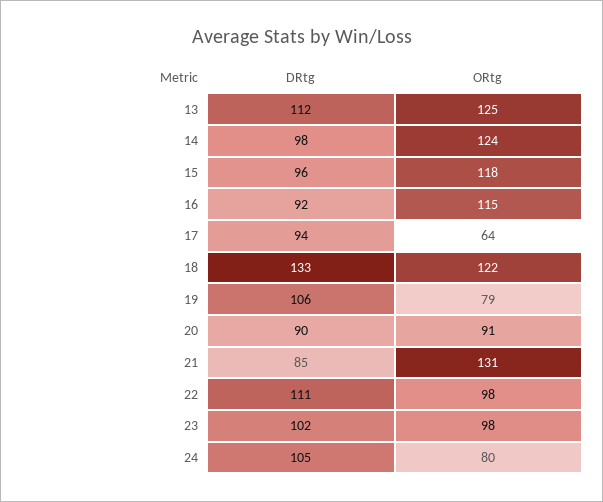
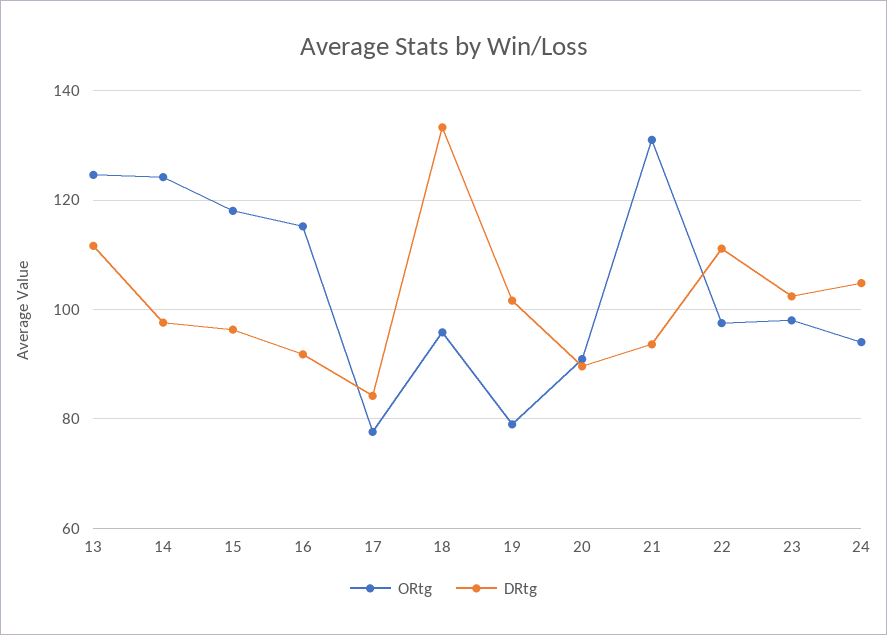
  {
    "DRtg": {
      "13": 112,
      "14": 98,
      "15": 96,
      "16": 92,
-     "17": 94,
+     "17": 84,
      "18": 133,
-     "19": 106,
+     "19": 102,
      "20": 90,
-     "21": 85,
+     "21": 94,
      "22": 111,
      "23": 102,
      "24": 105
    },
    "ORtg": {
      "13": 125,
      "14": 124,
      "15": 118,
      "16": 115,
-     "17": 64,
+     "17": 78,
-     "18": 122,
+     "18": 96,
      "19": 79,
      "20": 91,
      "21": 131,
      "22": 98,
      "23": 98,
-     "24": 80
+     "24": 94
    }
  }

